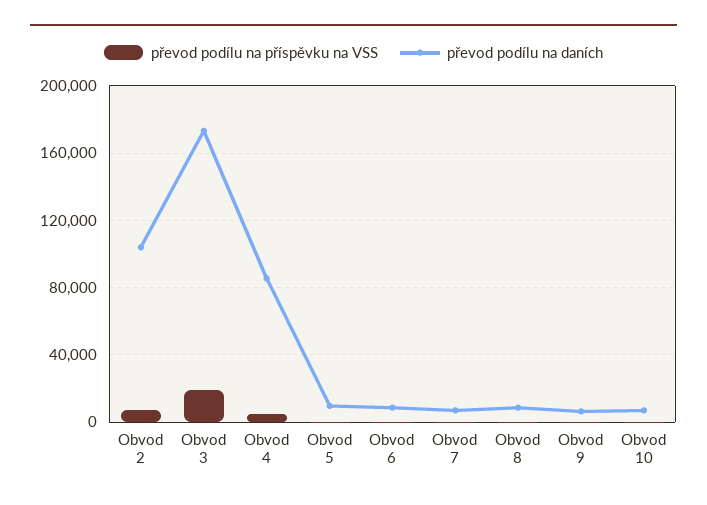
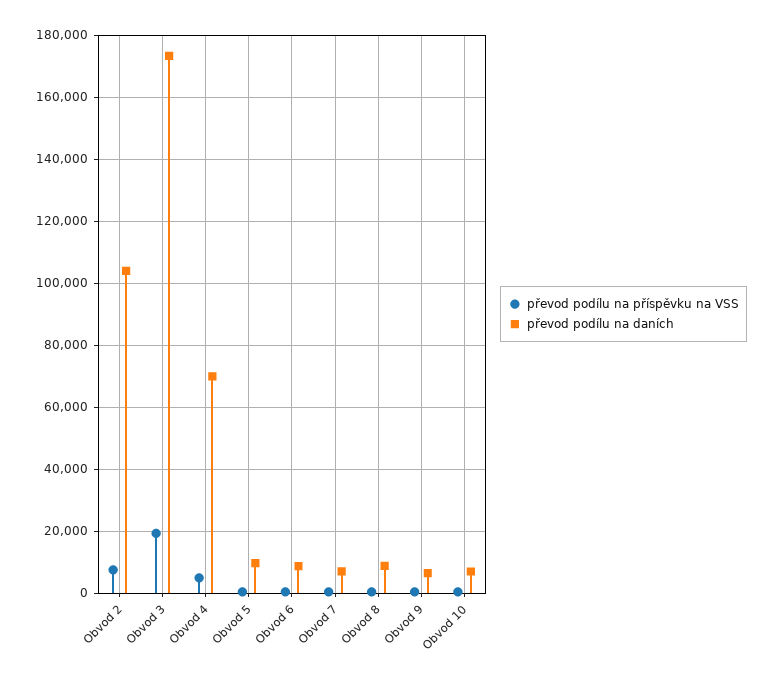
  {
    "převod podílu na příspěvku na VSS": {
      "Obvod 2": 8000,
      "Obvod 3": 20000,
      "Obvod 4": 4000,
      "Obvod 5": 0,
      "Obvod 6": 0,
      "Obvod 7": 0,
      "Obvod 8": 0,
      "Obvod 9": 0,
      "Obvod 10": 0
    },
    "převod podílu na daních": {
      "Obvod 2": 104000,
      "Obvod 3": 174000,
-     "Obvod 4": 85000,
+     "Obvod 4": 70000,
      "Obvod 5": 10000,
      "Obvod 6": 8000,
      "Obvod 7": 8000,
      "Obvod 8": 8000,
      "Obvod 9": 6000,
      "Obvod 10": 6000
    }
  }

